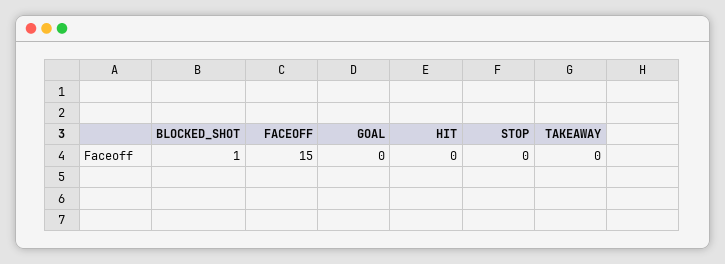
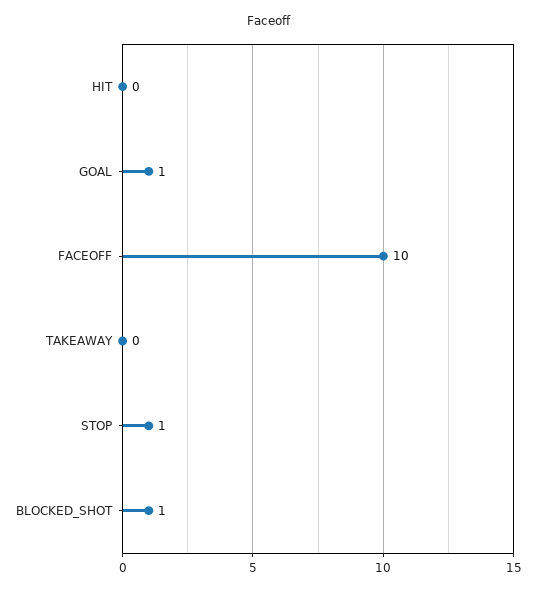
  {
    "BLOCKED_SHOT": 1,
-   "FACEOFF": 15,
+   "FACEOFF": 10,
-   "GOAL": 0,
+   "GOAL": 1,
    "HIT": 0,
-   "STOP": 0,
+   "STOP": 1,
    "TAKEAWAY": 0
  }

